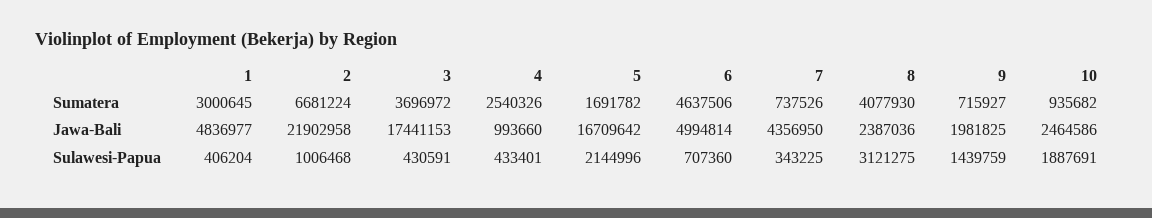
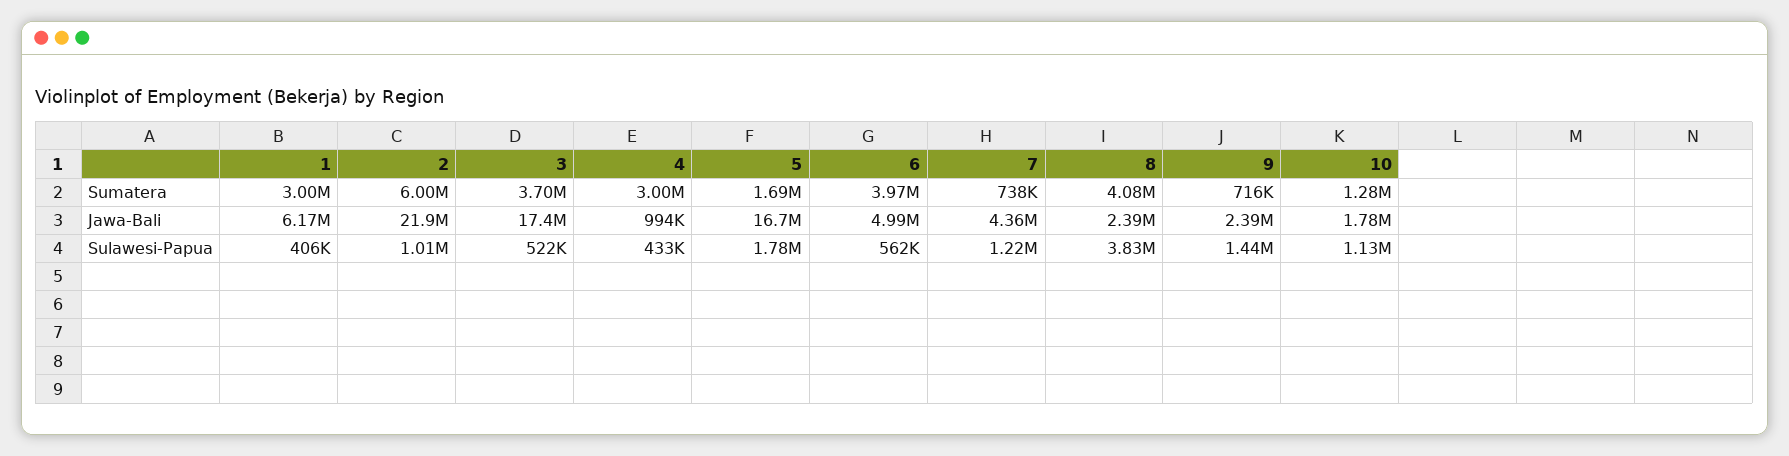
  {
    "1": {
      "Sumatera": 3000645,
-     "Jawa-Bali": 4836977,
+     "Jawa-Bali": 6170000,
      "Sulawesi-Papua": 406204
    },
    "2": {
-     "Sumatera": 6681224,
+     "Sumatera": 6000000,
      "Jawa-Bali": 21902958,
      "Sulawesi-Papua": 1006468
    },
    "3": {
      "Sumatera": 3696972,
      "Jawa-Bali": 17441153,
-     "Sulawesi-Papua": 430591
+     "Sulawesi-Papua": 522000
    },
    "4": {
-     "Sumatera": 2540326,
+     "Sumatera": 3000000,
      "Jawa-Bali": 993660,
      "Sulawesi-Papua": 433401
    },
    "5": {
      "Sumatera": 1691782,
      "Jawa-Bali": 16709642,
-     "Sulawesi-Papua": 2144996
+     "Sulawesi-Papua": 1780000
    },
    "6": {
-     "Sumatera": 4637506,
+     "Sumatera": 3970000,
      "Jawa-Bali": 4994814,
-     "Sulawesi-Papua": 707360
+     "Sulawesi-Papua": 562000
    },
    "7": {
      "Sumatera": 737526,
      "Jawa-Bali": 4356950,
-     "Sulawesi-Papua": 343225
+     "Sulawesi-Papua": 1220000
    },
    "8": {
      "Sumatera": 4077930,
      "Jawa-Bali": 2387036,
-     "Sulawesi-Papua": 3121275
+     "Sulawesi-Papua": 3830000
    },
    "9": {
      "Sumatera": 715927,
-     "Jawa-Bali": 1981825,
+     "Jawa-Bali": 2390000,
      "Sulawesi-Papua": 1439759
    },
    "10": {
-     "Sumatera": 935682,
+     "Sumatera": 1280000,
-     "Jawa-Bali": 2464586,
+     "Jawa-Bali": 1780000,
-     "Sulawesi-Papua": 1887691
+     "Sulawesi-Papua": 1130000
    }
  }

